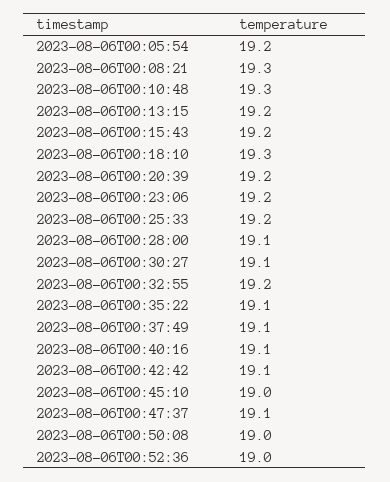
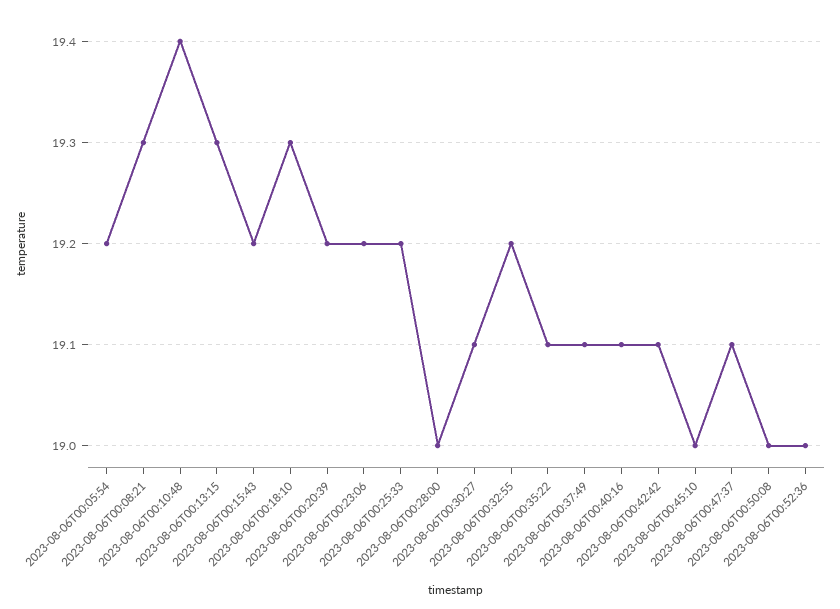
  {
    "2023-08-06T00:05:54": 19.2,
    "2023-08-06T00:08:21": 19.3,
-   "2023-08-06T00:10:48": 19.3,
+   "2023-08-06T00:10:48": 19.4,
-   "2023-08-06T00:13:15": 19.2,
+   "2023-08-06T00:13:15": 19.3,
    "2023-08-06T00:15:43": 19.2,
    "2023-08-06T00:18:10": 19.3,
    "2023-08-06T00:20:39": 19.2,
    "2023-08-06T00:23:06": 19.2,
    "2023-08-06T00:25:33": 19.2,
-   "2023-08-06T00:28:00": 19.1,
+   "2023-08-06T00:28:00": 19,
    "2023-08-06T00:30:27": 19.1,
    "2023-08-06T00:32:55": 19.2,
    "2023-08-06T00:35:22": 19.1,
    "2023-08-06T00:37:49": 19.1,
    "2023-08-06T00:40:16": 19.1,
    "2023-08-06T00:42:42": 19.1,
    "2023-08-06T00:45:10": 19,
    "2023-08-06T00:47:37": 19.1,
    "2023-08-06T00:50:08": 19,
    "2023-08-06T00:52:36": 19
  }

